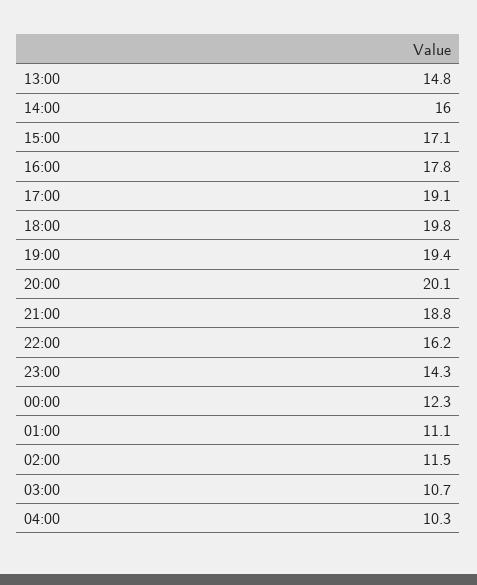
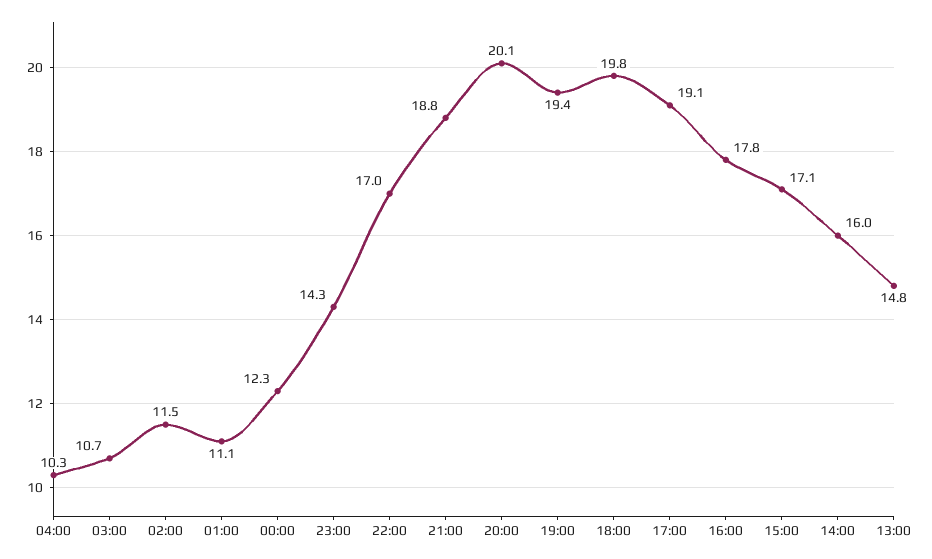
  {
    "13:00": 14.8,
    "14:00": 16,
    "15:00": 17.1,
    "16:00": 17.8,
    "17:00": 19.1,
    "18:00": 19.8,
    "19:00": 19.4,
    "20:00": 20.1,
    "21:00": 18.8,
-   "22:00": 16.2,
+   "22:00": 17,
    "23:00": 14.3,
    "00:00": 12.3,
    "01:00": 11.1,
    "02:00": 11.5,
    "03:00": 10.7,
    "04:00": 10.3
  }

